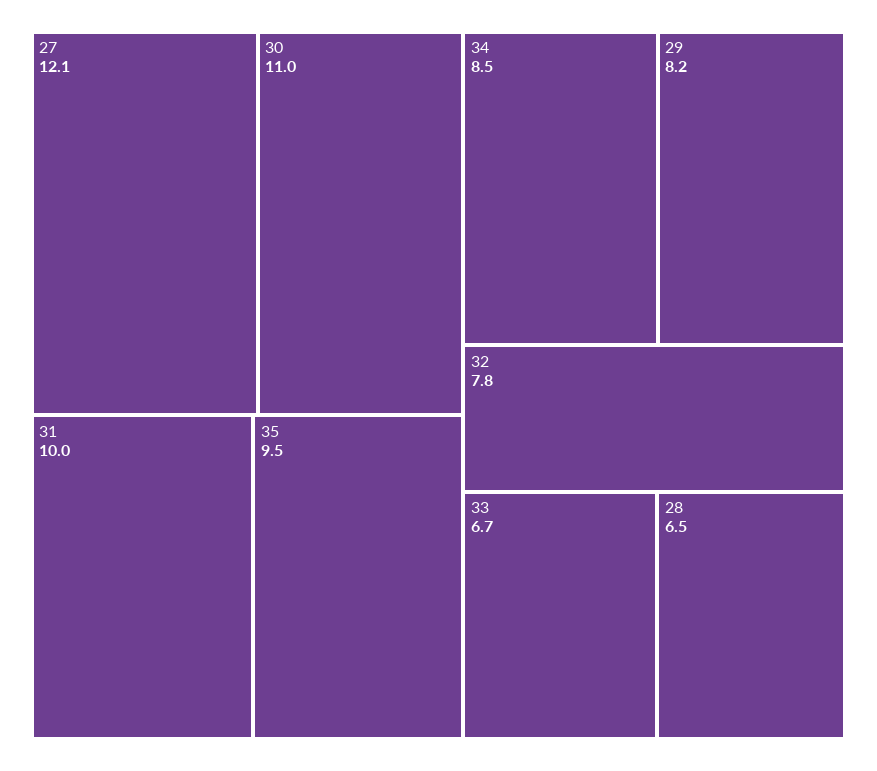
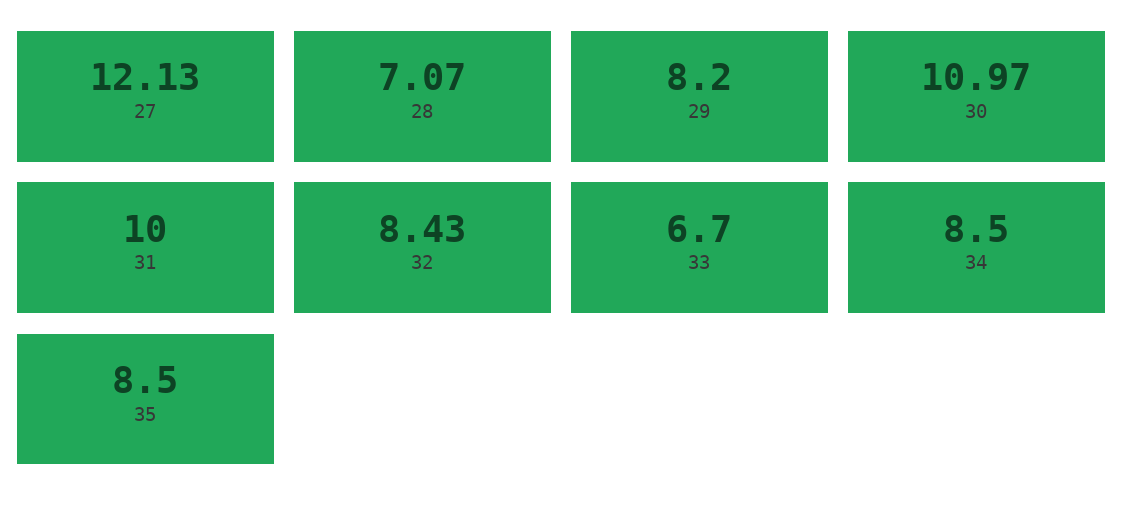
  {
    "27": 12.13,
    "30": 10.97,
    "31": 10,
-   "35": 9.5,
+   "35": 8.5,
    "34": 8.5,
    "29": 8.2,
-   "32": 7.8,
+   "32": 8.43,
    "33": 6.7,
-   "28": 6.5
+   "28": 7.07
  }

